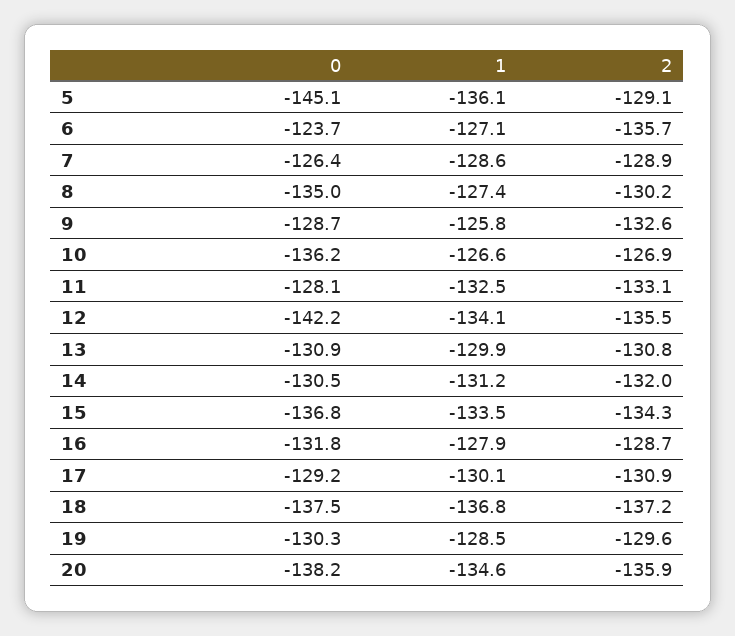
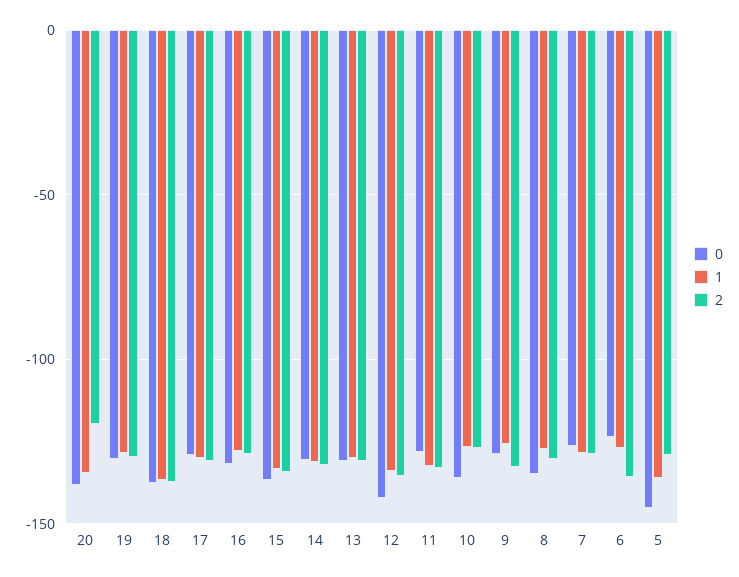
  {
    "0": {
      "5": -145.1,
      "6": -123.7,
      "7": -126.4,
      "8": -135,
      "9": -128.7,
      "10": -136.2,
      "11": -128.1,
      "12": -142.2,
      "13": -130.9,
      "14": -130.5,
      "15": -136.8,
      "16": -131.8,
      "17": -129.2,
      "18": -137.5,
      "19": -130.3,
      "20": -138.2
    },
    "1": {
      "5": -136.1,
      "6": -127.1,
      "7": -128.6,
      "8": -127.4,
      "9": -125.8,
      "10": -126.6,
      "11": -132.5,
      "12": -134.1,
      "13": -129.9,
      "14": -131.2,
      "15": -133.5,
      "16": -127.9,
      "17": -130.1,
      "18": -136.8,
      "19": -128.5,
      "20": -134.6
    },
    "2": {
      "5": -129.1,
      "6": -135.7,
      "7": -128.9,
      "8": -130.2,
      "9": -132.6,
      "10": -126.9,
      "11": -133.1,
      "12": -135.5,
      "13": -130.8,
      "14": -132,
      "15": -134.3,
      "16": -128.7,
      "17": -130.9,
      "18": -137.2,
      "19": -129.6,
-     "20": -135.9
+     "20": -120
    }
  }

